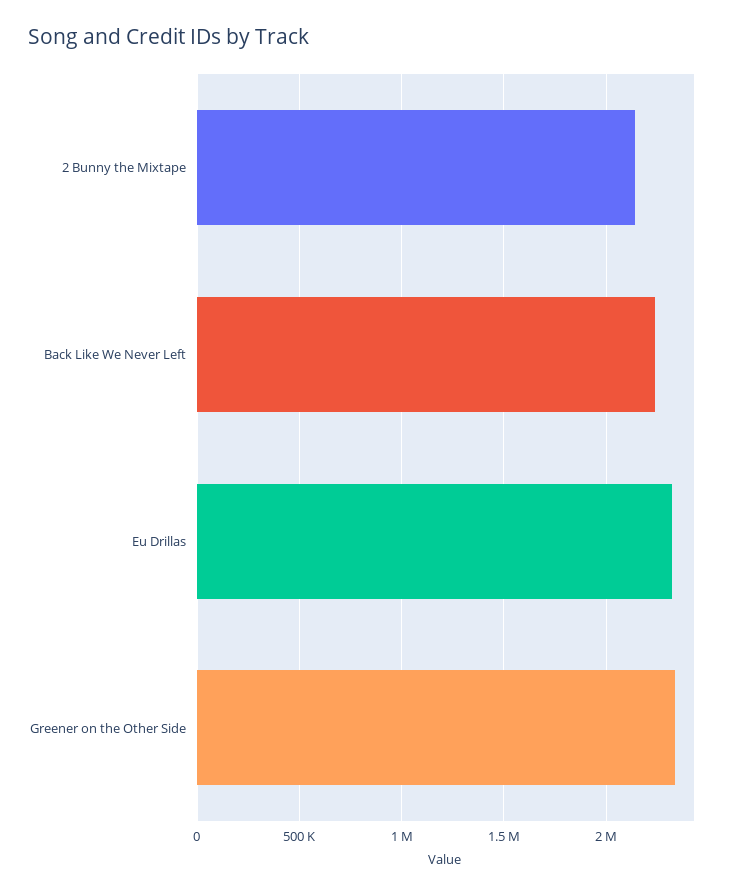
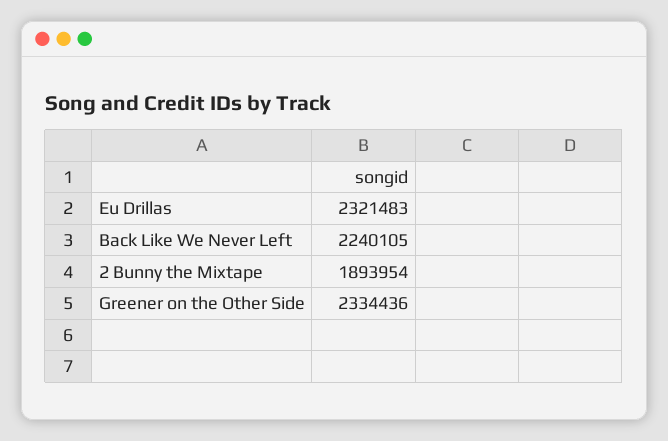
  {
-   "2 Bunny the Mixtape": 2150000,
+   "2 Bunny the Mixtape": 1893954,
    "Back Like We Never Left": 2240105,
    "Eu Drillas": 2321483,
    "Greener on the Other Side": 2334436
  }

